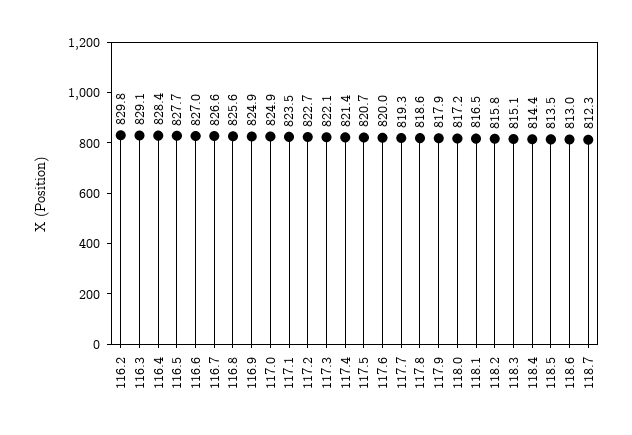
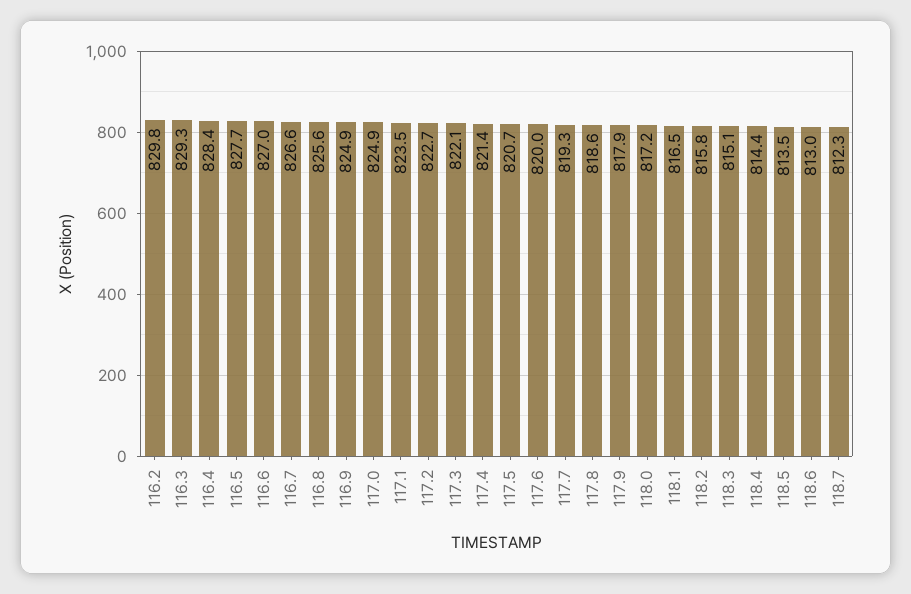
  {
    "116.2": 829.8,
-   "116.3": 829.1,
+   "116.3": 829.3,
    "116.4": 828.4,
    "116.5": 827.7,
    "116.6": 827,
    "116.7": 826.6,
    "116.8": 825.6,
    "116.9": 824.9,
    "117.0": 824.9,
    "117.1": 823.5,
    "117.2": 822.7,
    "117.3": 822.1,
    "117.4": 821.4,
    "117.5": 820.7,
    "117.6": 820,
    "117.7": 819.3,
    "117.8": 818.6,
    "117.9": 817.9,
    "118.0": 817.2,
    "118.1": 816.5,
    "118.2": 815.8,
    "118.3": 815.1,
    "118.4": 814.4,
    "118.5": 813.5,
    "118.6": 813,
    "118.7": 812.3
  }

